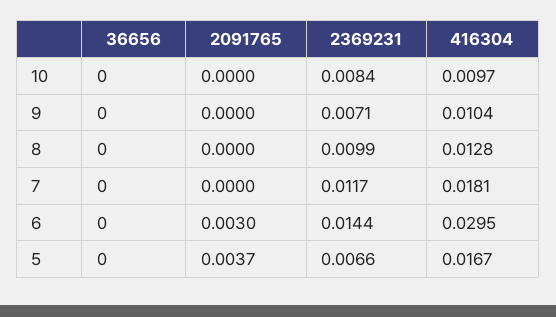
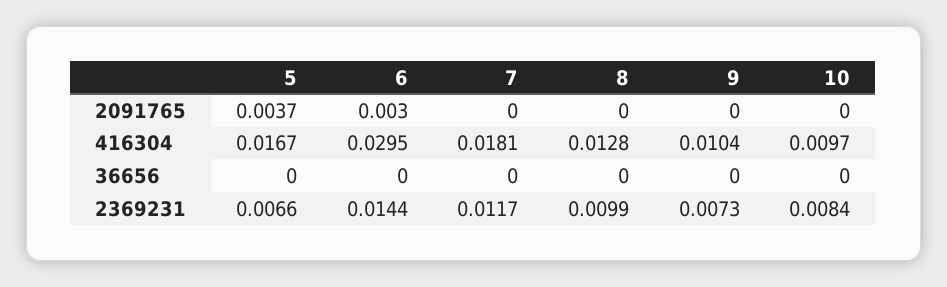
  {
    "36656": {
      "10": 0,
      "9": 0,
      "8": 0,
      "7": 0,
      "6": 0,
      "5": 0
    },
    "2091765": {
      "10": 0,
      "9": 0,
      "8": 0,
      "7": 0,
      "6": 0.003,
      "5": 0.0037
    },
    "2369231": {
      "10": 0.0084,
-     "9": 0.0071,
+     "9": 0.0073,
      "8": 0.0099,
      "7": 0.0117,
      "6": 0.0144,
      "5": 0.0066
    },
    "416304": {
      "10": 0.0097,
      "9": 0.0104,
      "8": 0.0128,
      "7": 0.0181,
      "6": 0.0295,
      "5": 0.0167
    }
  }

